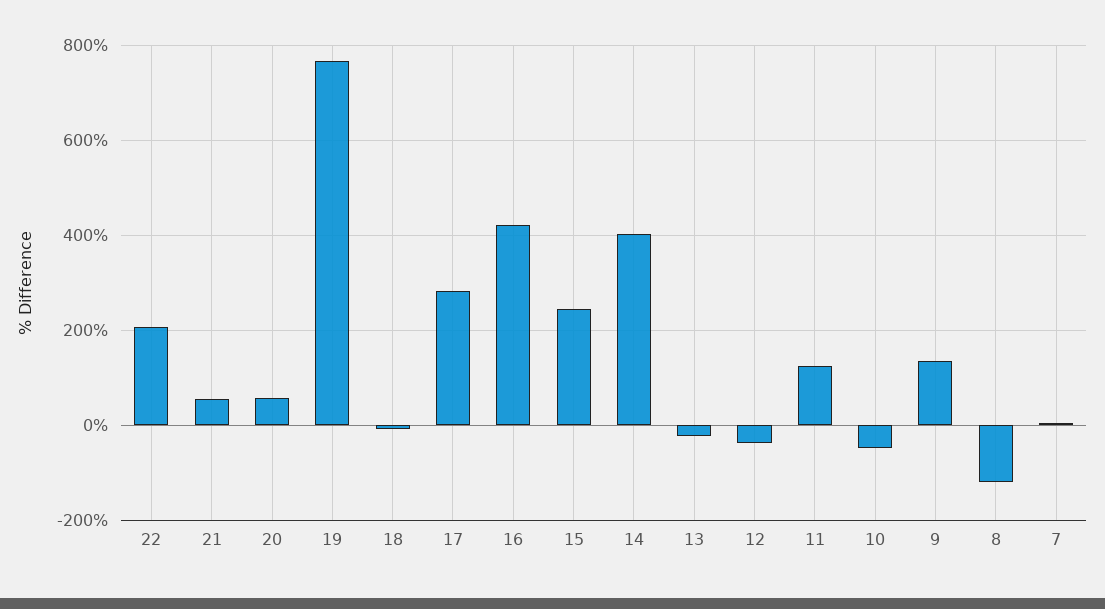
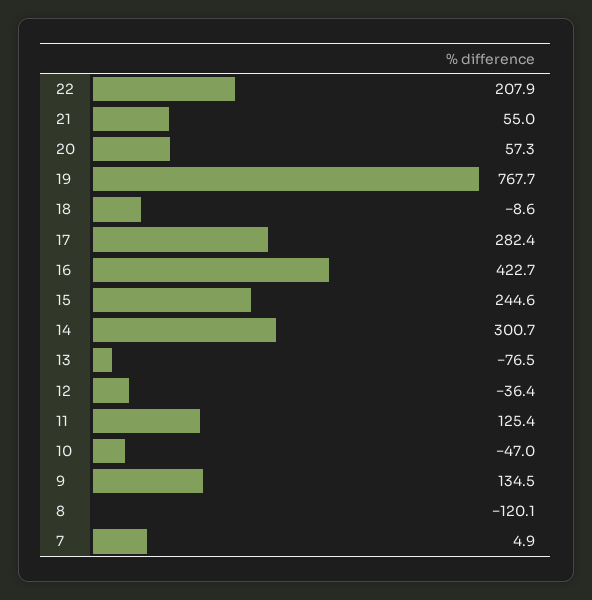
  {
    "22": 207.9,
    "21": 55,
    "20": 57.3,
    "19": 767.7,
    "18": -8.6,
    "17": 282.4,
    "16": 422.7,
    "15": 244.6,
-   "14": 400,
+   "14": 300.7,
-   "13": -20,
+   "13": -76.5,
    "12": -36.4,
    "11": 125.4,
    "10": -47,
    "9": 134.5,
    "8": -120.1,
    "7": 4.9
  }

